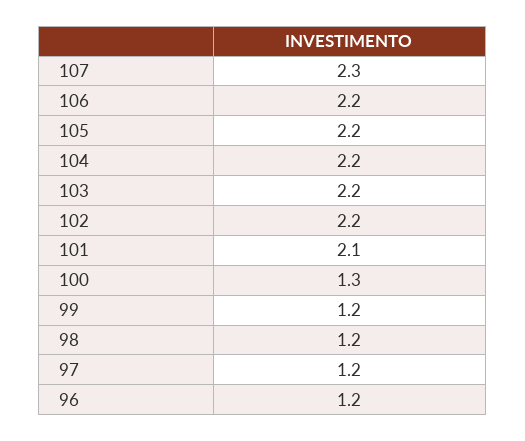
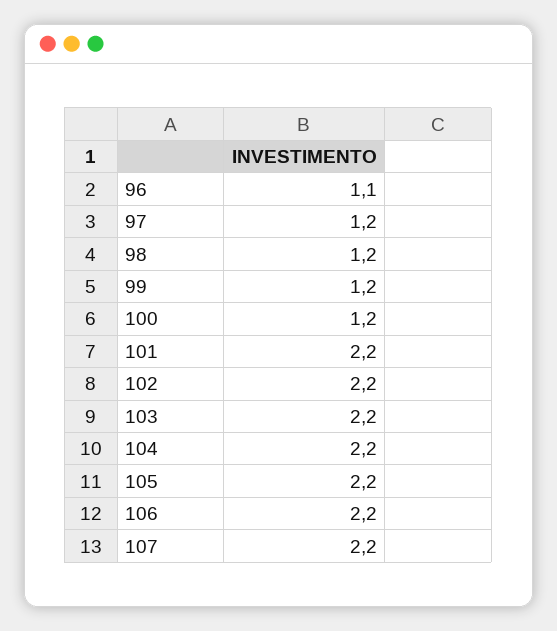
  {
-   "107": 2.3,
+   "107": 2.2,
    "106": 2.2,
    "105": 2.2,
    "104": 2.2,
    "103": 2.2,
    "102": 2.2,
-   "101": 2.1,
+   "101": 2.2,
-   "100": 1.3,
+   "100": 1.2,
    "99": 1.2,
    "98": 1.2,
    "97": 1.2,
-   "96": 1.2
+   "96": 1.1
  }

